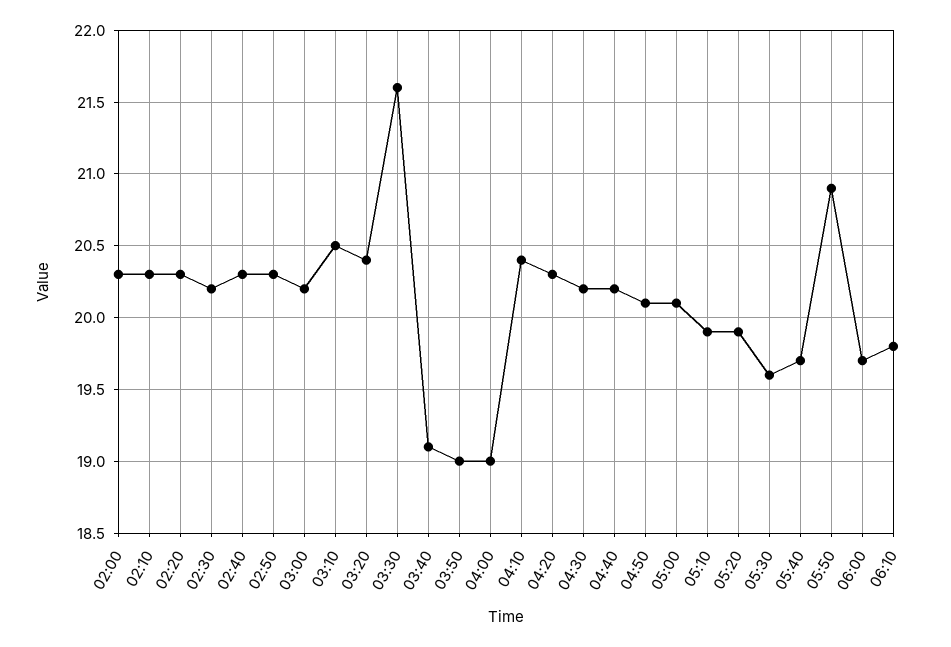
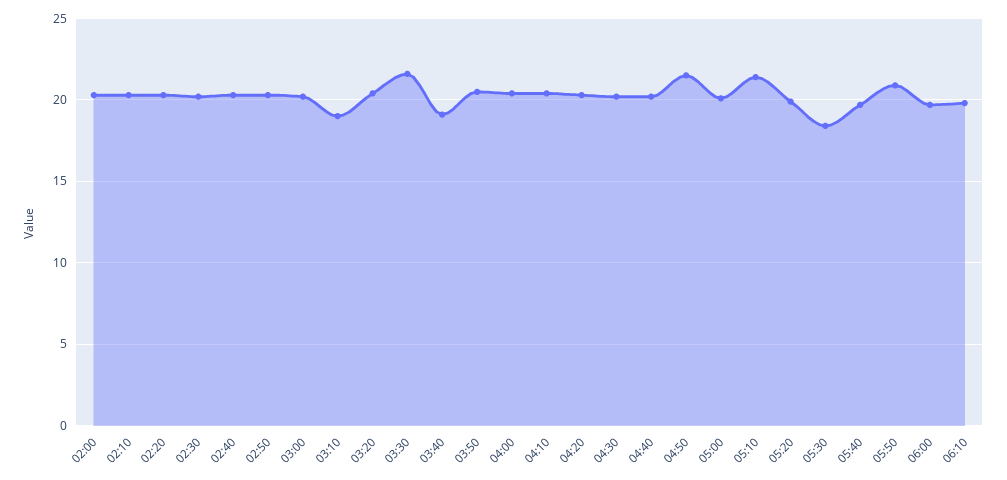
  {
    "02:00": 20.3,
    "02:10": 20.3,
    "02:20": 20.3,
    "02:30": 20.2,
    "02:40": 20.3,
    "02:50": 20.3,
    "03:00": 20.2,
-   "03:10": 20.5,
+   "03:10": 19,
    "03:20": 20.4,
    "03:30": 21.6,
    "03:40": 19.1,
-   "03:50": 19,
+   "03:50": 20.5,
-   "04:00": 19,
+   "04:00": 20.5,
    "04:10": 20.4,
    "04:20": 20.3,
    "04:30": 20.2,
    "04:40": 20.2,
-   "04:50": 20.1,
+   "04:50": 21.5,
    "05:00": 20.1,
-   "05:10": 19.9,
+   "05:10": 21.5,
    "05:20": 19.9,
-   "05:30": 19.6,
+   "05:30": 18.5,
    "05:40": 19.7,
    "05:50": 20.9,
    "06:00": 19.7,
    "06:10": 19.8
  }

